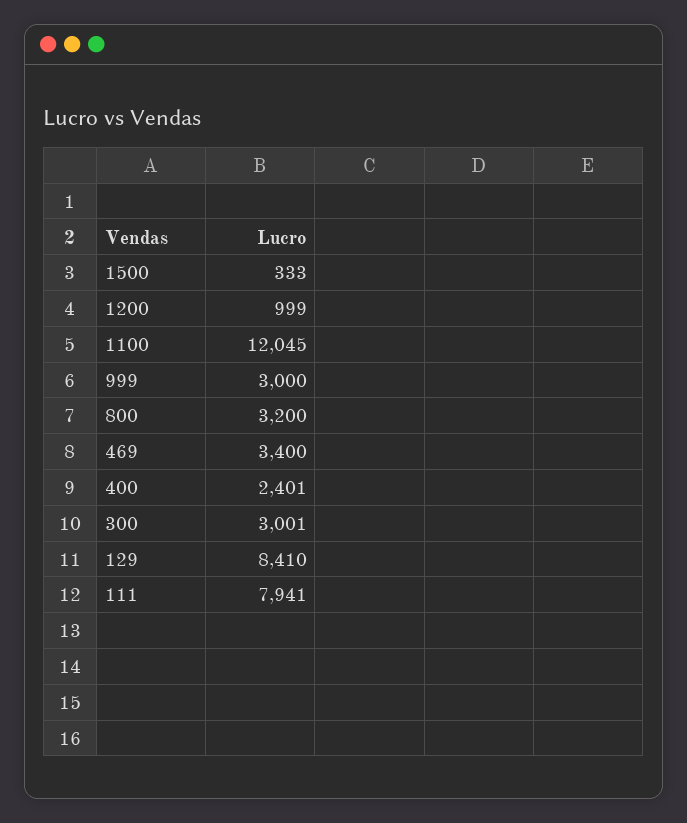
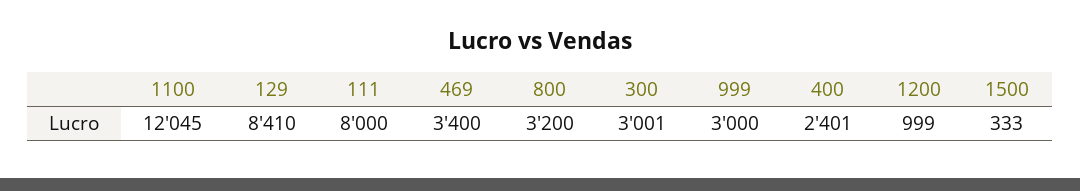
  {
    "1500": 333,
    "1200": 999,
    "1100": 12045,
    "999": 3000,
    "800": 3200,
    "469": 3400,
    "400": 2401,
    "300": 3001,
    "129": 8410,
-   "111": 7941
+   "111": 8000
  }

